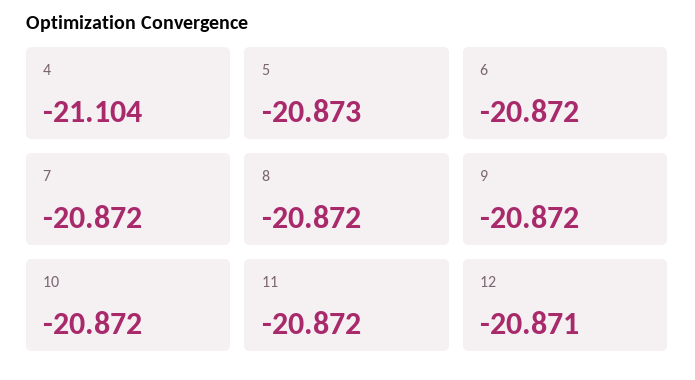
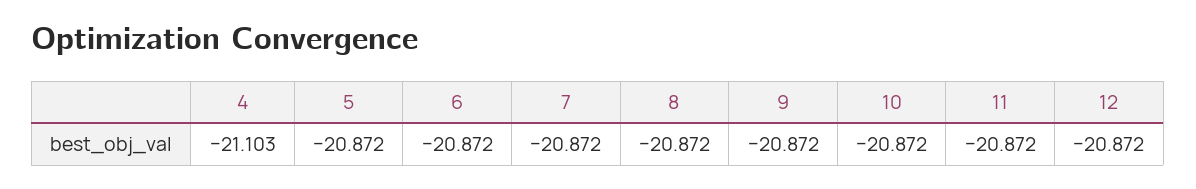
  {
-   "4": -21.104,
+   "4": -21.103,
-   "5": -20.873,
+   "5": -20.872,
    "6": -20.872,
    "7": -20.872,
    "8": -20.872,
    "9": -20.872,
    "10": -20.872,
    "11": -20.872,
-   "12": -20.871
+   "12": -20.872
  }

